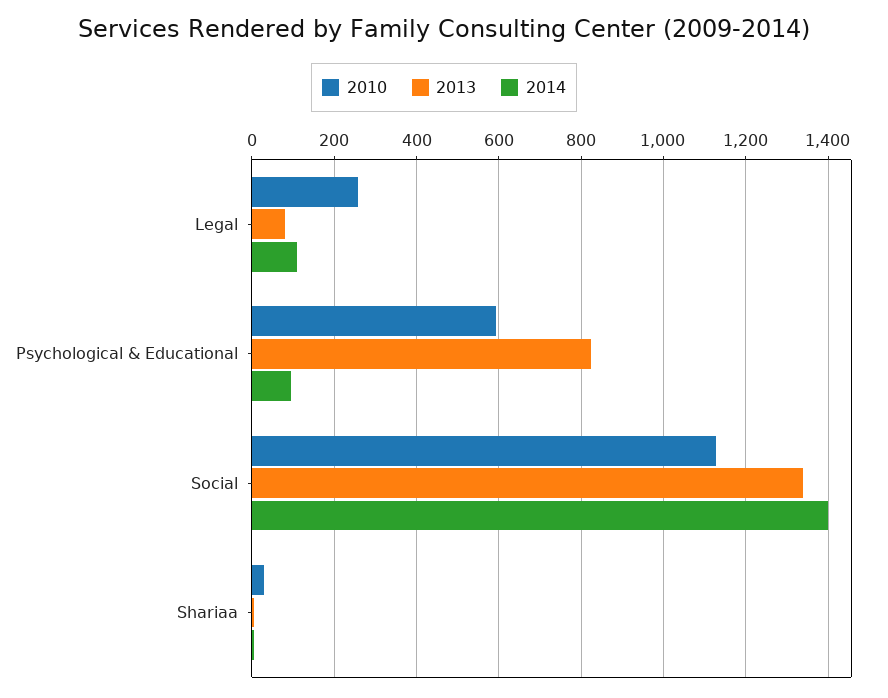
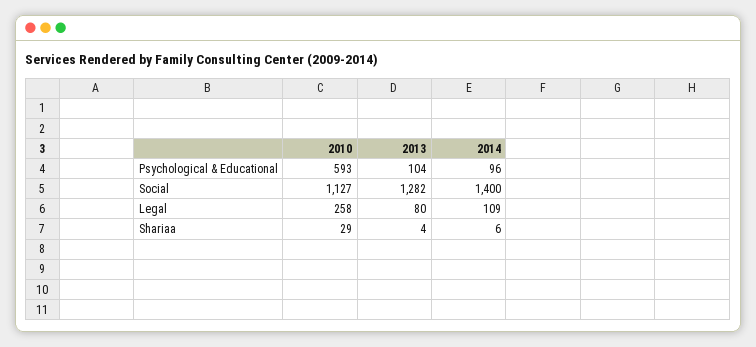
  {
    "2010": {
      "Legal": 258,
      "Psychological & Educational": 593,
      "Social": 1127,
      "Shariaa": 29
    },
    "2013": {
      "Legal": 80,
-     "Psychological & Educational": 820,
+     "Psychological & Educational": 104,
-     "Social": 1340,
+     "Social": 1282,
      "Shariaa": 4
    },
    "2014": {
      "Legal": 109,
      "Psychological & Educational": 96,
      "Social": 1400,
      "Shariaa": 6
    }
  }

